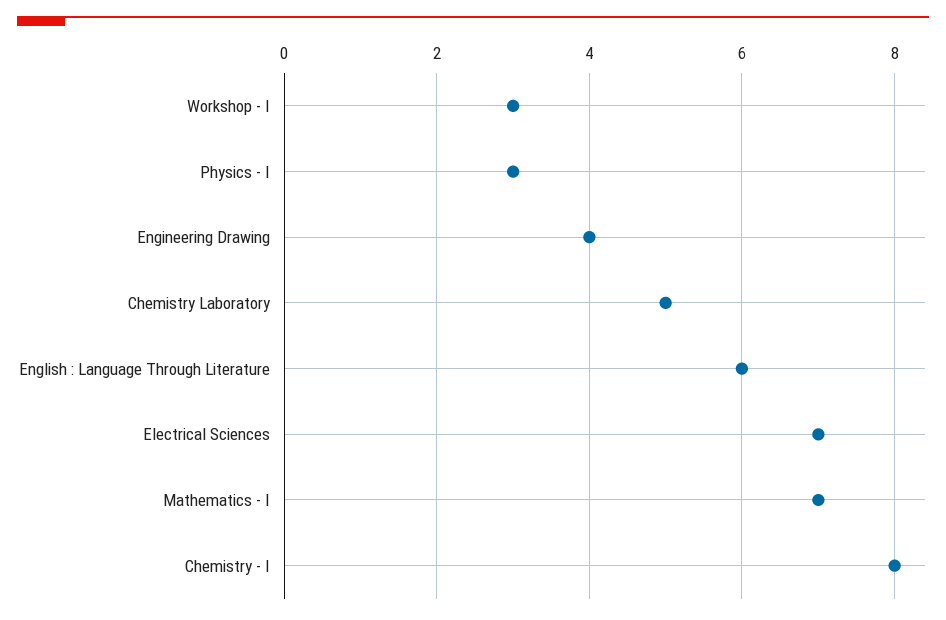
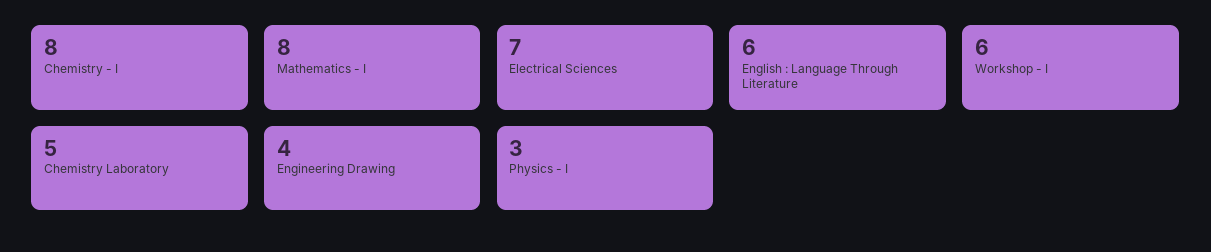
  {
-   "Workshop - I": 3,
+   "Workshop - I": 6,
    "Physics - I": 3,
    "Engineering Drawing": 4,
    "Chemistry Laboratory": 5,
    "English : Language Through Literature": 6,
    "Electrical Sciences": 7,
-   "Mathematics - I": 7,
+   "Mathematics - I": 8,
    "Chemistry - I": 8
  }

